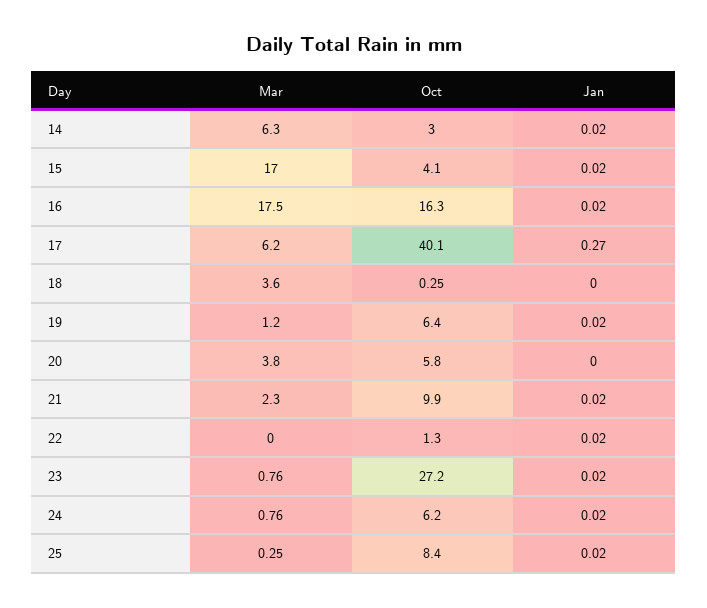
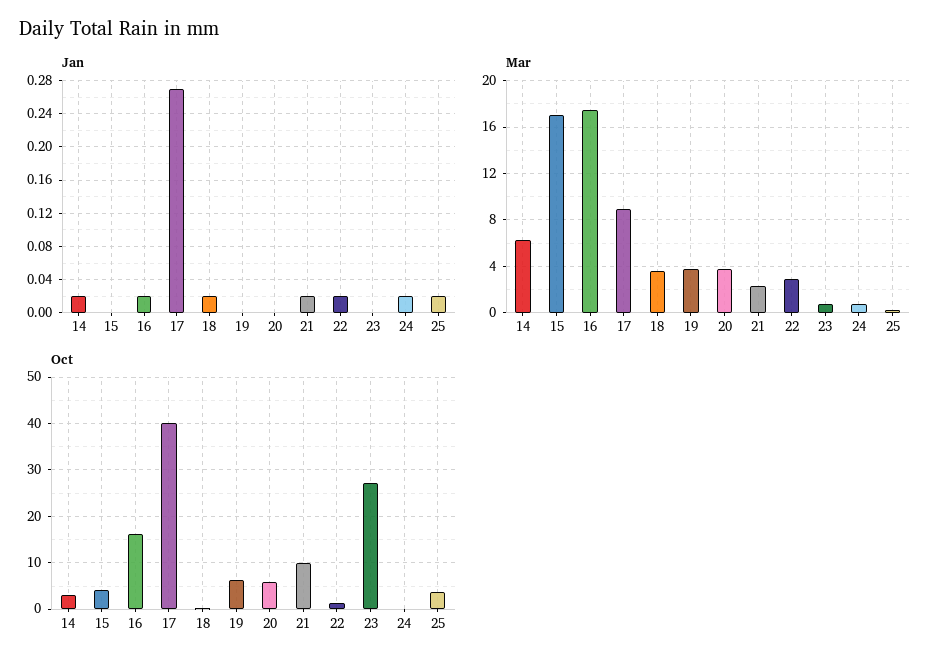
  {
    "Mar": {
      "14": 6.3,
      "15": 17,
      "16": 17.5,
-     "17": 6.2,
+     "17": 9,
      "18": 3.6,
-     "19": 1.2,
+     "19": 4,
      "20": 3.8,
      "21": 2.3,
-     "22": 0,
+     "22": 3,
      "23": 0.76,
      "24": 0.76,
      "25": 0.25
    },
    "Oct": {
      "14": 3,
      "15": 4.1,
      "16": 16.3,
      "17": 40.1,
      "18": 0.25,
      "19": 6.4,
      "20": 5.8,
      "21": 9.9,
      "22": 1.3,
      "23": 27.2,
-     "24": 6.2,
+     "24": 0,
-     "25": 8.4
+     "25": 4
    },
    "Jan": {
      "14": 0.02,
-     "15": 0.02,
+     "15": 0,
      "16": 0.02,
      "17": 0.27,
-     "18": 0,
+     "18": 0.02,
-     "19": 0.02,
+     "19": 0,
      "20": 0,
      "21": 0.02,
      "22": 0.02,
-     "23": 0.02,
+     "23": 0,
      "24": 0.02,
      "25": 0.02
    }
  }

